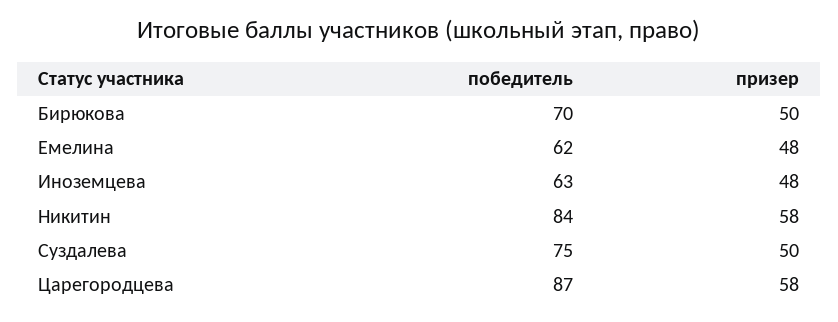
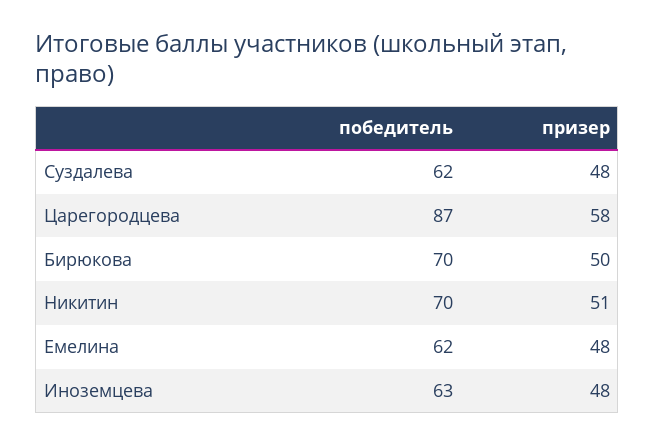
  {
    "победитель": {
      "Бирюкова": 70,
      "Емелина": 62,
      "Иноземцева": 63,
-     "Никитин": 84,
+     "Никитин": 70,
-     "Суздалева": 75,
+     "Суздалева": 62,
      "Царегородцева": 87
    },
    "призер": {
      "Бирюкова": 50,
      "Емелина": 48,
      "Иноземцева": 48,
-     "Никитин": 58,
+     "Никитин": 51,
-     "Суздалева": 50,
+     "Суздалева": 48,
      "Царегородцева": 58
    }
  }

